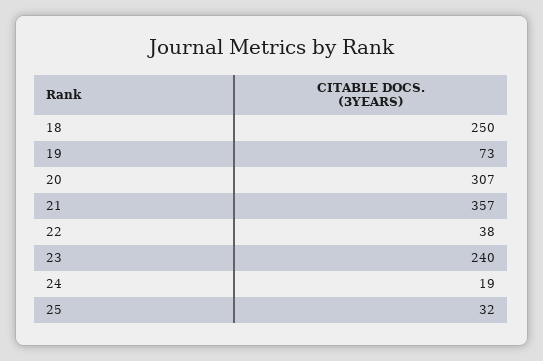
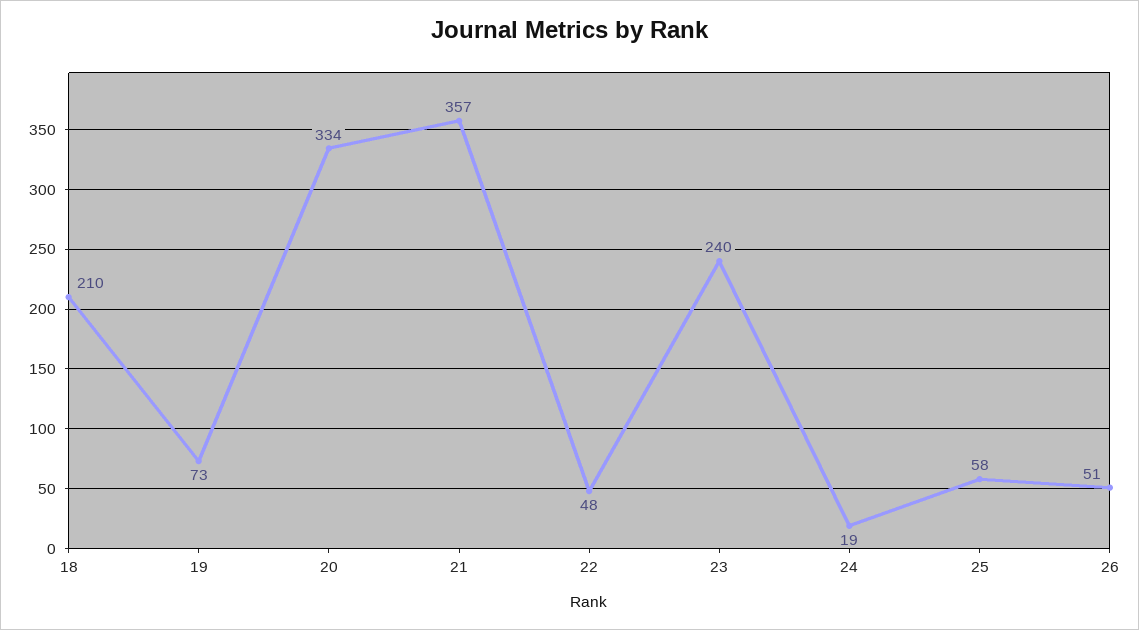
  {
-   "18": 250,
+   "18": 210,
    "19": 73,
-   "20": 307,
+   "20": 334,
    "21": 357,
-   "22": 38,
+   "22": 48,
    "23": 240,
    "24": 19,
-   "25": 32
+   "25": 58,
+   "26": 51
  }

